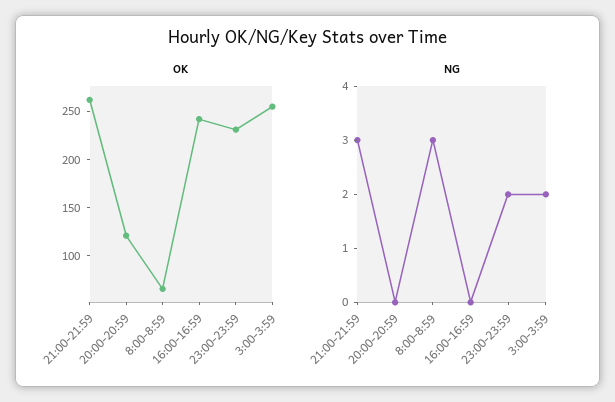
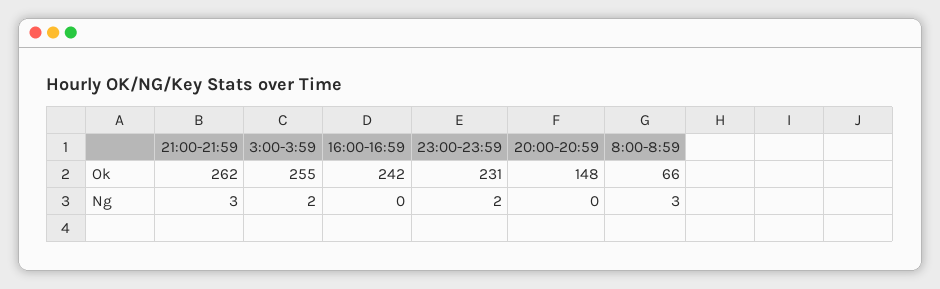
  {
    "OK": {
      "21:00-21:59": 262,
-     "20:00-20:59": 120,
+     "20:00-20:59": 148,
      "8:00-8:59": 66,
      "16:00-16:59": 242,
      "23:00-23:59": 231,
      "3:00-3:59": 255
    },
    "NG": {
      "21:00-21:59": 3,
      "20:00-20:59": 0,
      "8:00-8:59": 3,
      "16:00-16:59": 0,
      "23:00-23:59": 2,
      "3:00-3:59": 2
    }
  }

